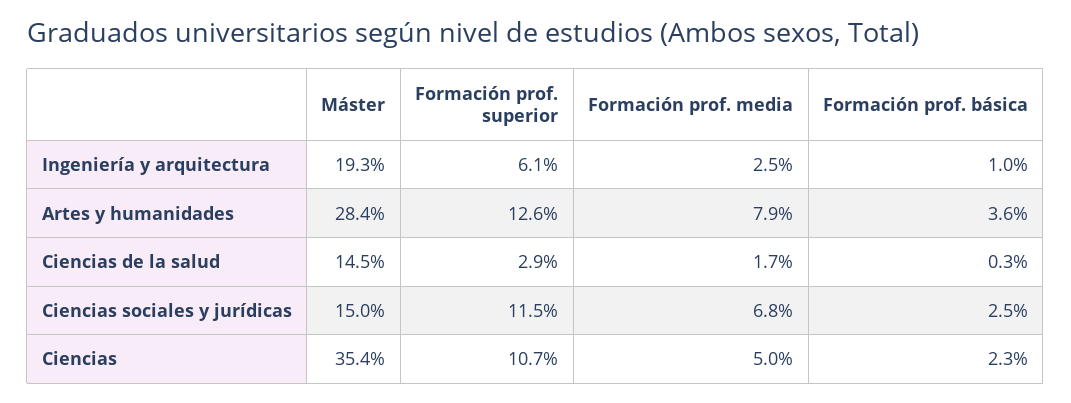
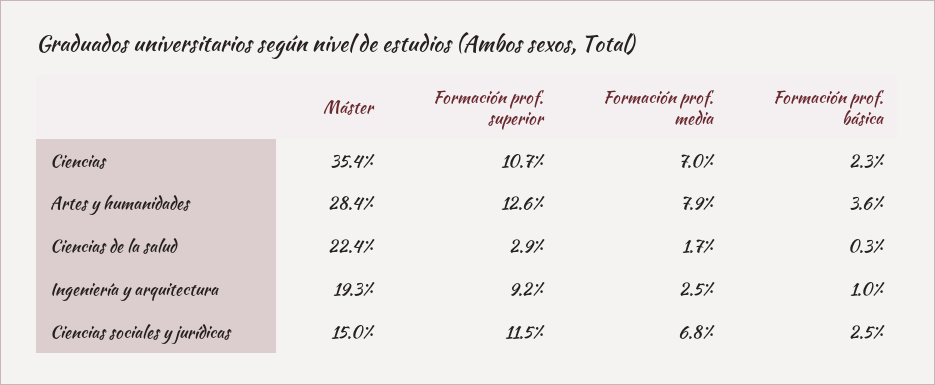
  {
    "Máster": {
      "Ingeniería y arquitectura": 19.3,
      "Artes y humanidades": 28.4,
-     "Ciencias de la salud": 14.5,
+     "Ciencias de la salud": 22.4,
      "Ciencias sociales y jurídicas": 15,
      "Ciencias": 35.4
    },
    "Formación prof. superior": {
-     "Ingeniería y arquitectura": 6.1,
+     "Ingeniería y arquitectura": 9.2,
      "Artes y humanidades": 12.6,
      "Ciencias de la salud": 2.9,
      "Ciencias sociales y jurídicas": 11.5,
      "Ciencias": 10.7
    },
    "Formación prof. media": {
      "Ingeniería y arquitectura": 2.5,
      "Artes y humanidades": 7.9,
      "Ciencias de la salud": 1.7,
      "Ciencias sociales y jurídicas": 6.8,
-     "Ciencias": 5
+     "Ciencias": 7
    },
    "Formación prof. básica": {
      "Ingeniería y arquitectura": 1,
      "Artes y humanidades": 3.6,
      "Ciencias de la salud": 0.3,
      "Ciencias sociales y jurídicas": 2.5,
      "Ciencias": 2.3
    }
  }

